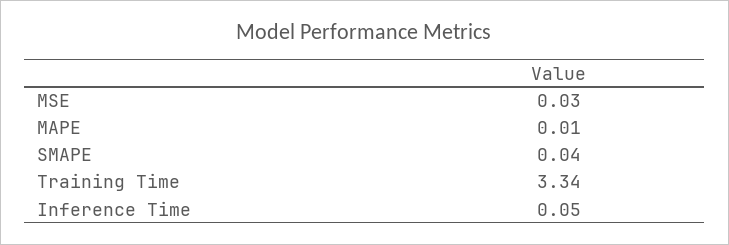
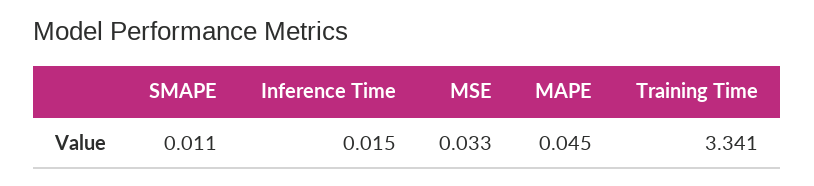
  {
    "MSE": 0.033,
-   "MAPE": 0.01,
+   "MAPE": 0.045,
-   "SMAPE": 0.04,
+   "SMAPE": 0.011,
    "Training Time": 3.341,
-   "Inference Time": 0.05
+   "Inference Time": 0.015
  }

